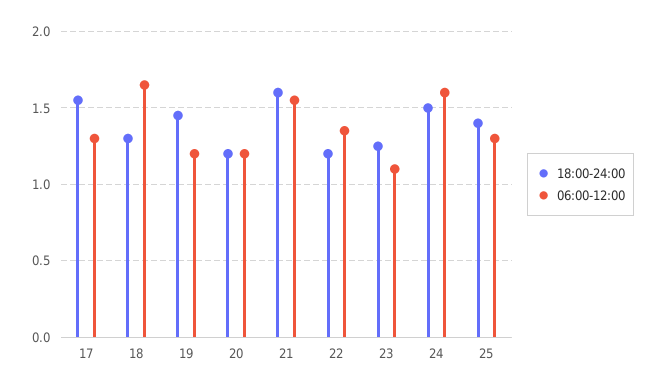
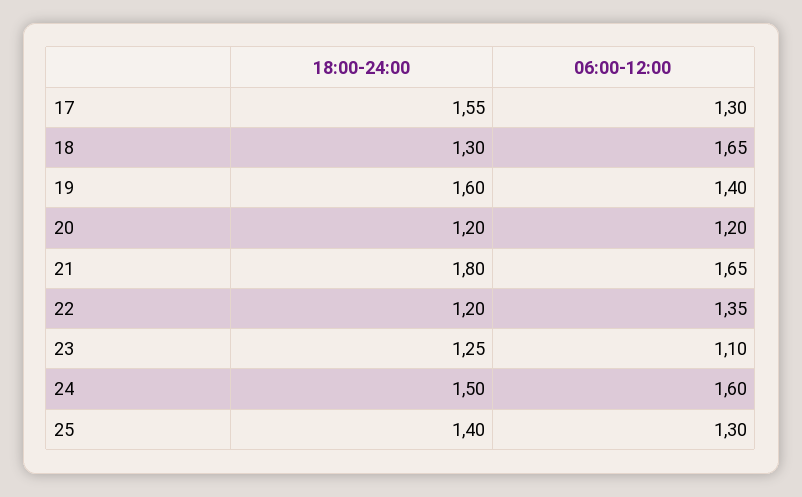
  {
    "18:00-24:00": {
      "17": 1.55,
      "18": 1.3,
-     "19": 1.45,
+     "19": 1.6,
      "20": 1.2,
-     "21": 1.6,
+     "21": 1.8,
      "22": 1.2,
      "23": 1.25,
      "24": 1.5,
      "25": 1.4
    },
    "06:00-12:00": {
      "17": 1.3,
      "18": 1.65,
-     "19": 1.2,
+     "19": 1.4,
      "20": 1.2,
-     "21": 1.55,
+     "21": 1.65,
      "22": 1.35,
      "23": 1.1,
      "24": 1.6,
      "25": 1.3
    }
  }

